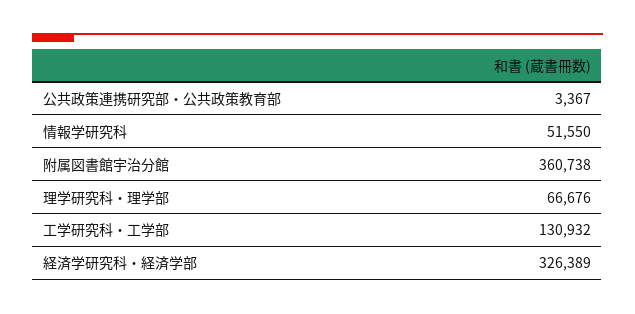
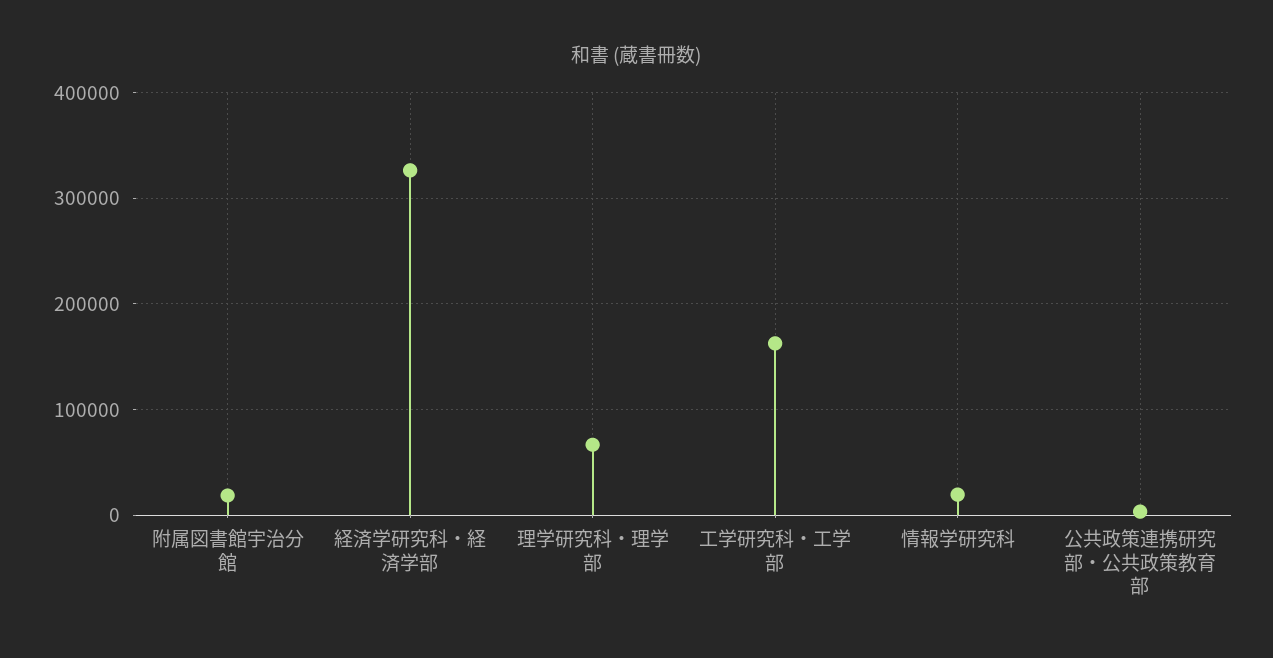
  {
    "公共政策連携研究部・公共政策教育部": 3367,
-   "情報学研究科": 51550,
+   "情報学研究科": 20000,
-   "附属図書館宇治分館": 360738,
+   "附属図書館宇治分館": 20000,
    "理学研究科・理学部": 66676,
-   "工学研究科・工学部": 130932,
+   "工学研究科・工学部": 160000,
    "経済学研究科・経済学部": 326389
  }

